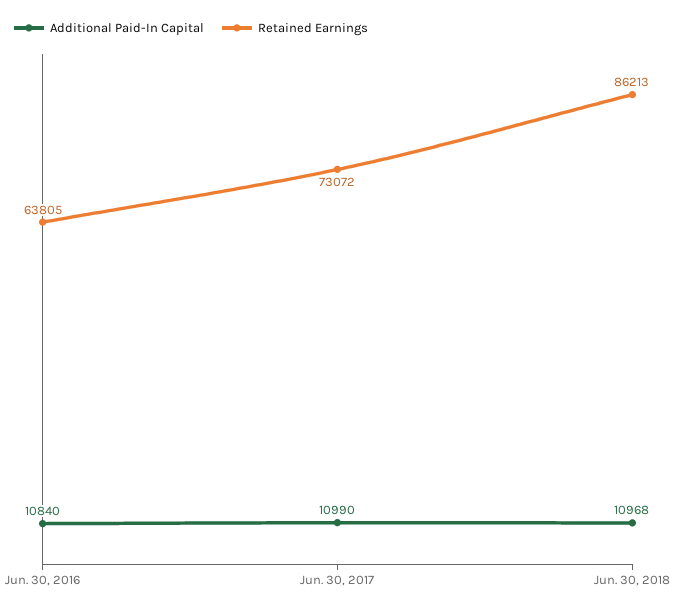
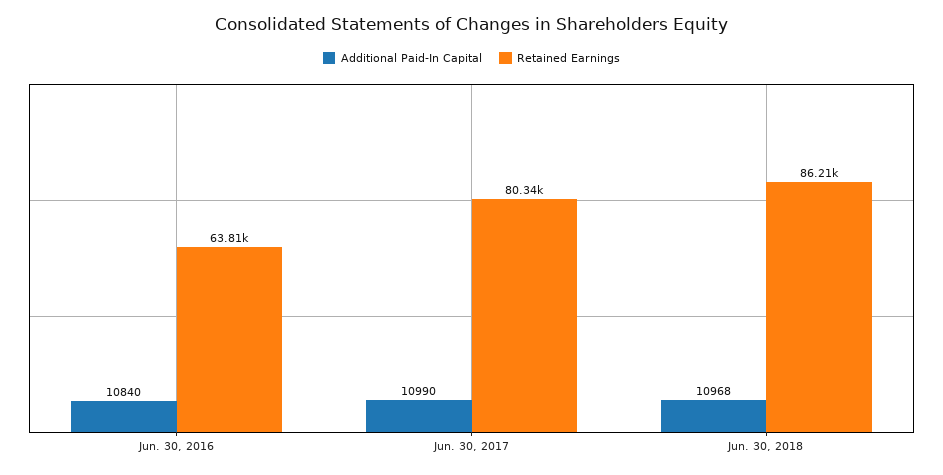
  {
    "Additional Paid-In Capital": {
      "Jun. 30, 2016": 10840,
      "Jun. 30, 2017": 10990,
      "Jun. 30, 2018": 10968
    },
    "Retained Earnings": {
      "Jun. 30, 2016": 63805,
-     "Jun. 30, 2017": 73072,
+     "Jun. 30, 2017": 80340,
      "Jun. 30, 2018": 86213
    }
  }

